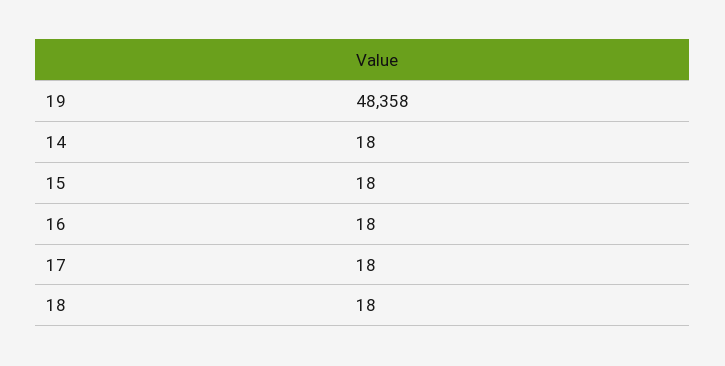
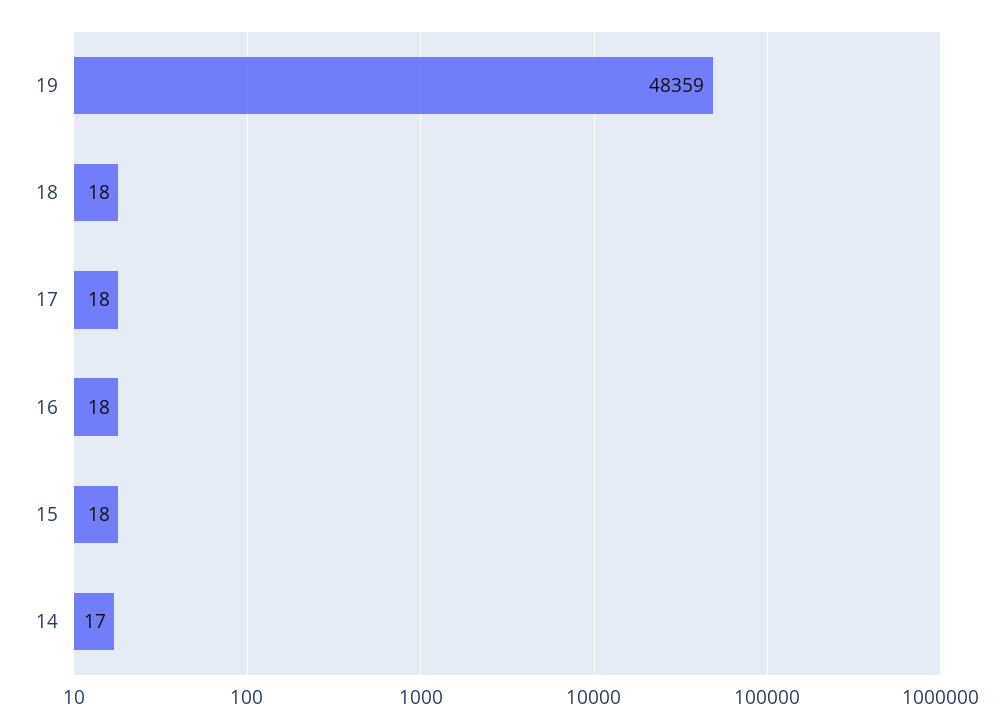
  {
-   "19": 48358,
+   "19": 48359,
-   "14": 18,
+   "14": 17,
    "15": 18,
    "16": 18,
    "17": 18,
    "18": 18
  }

